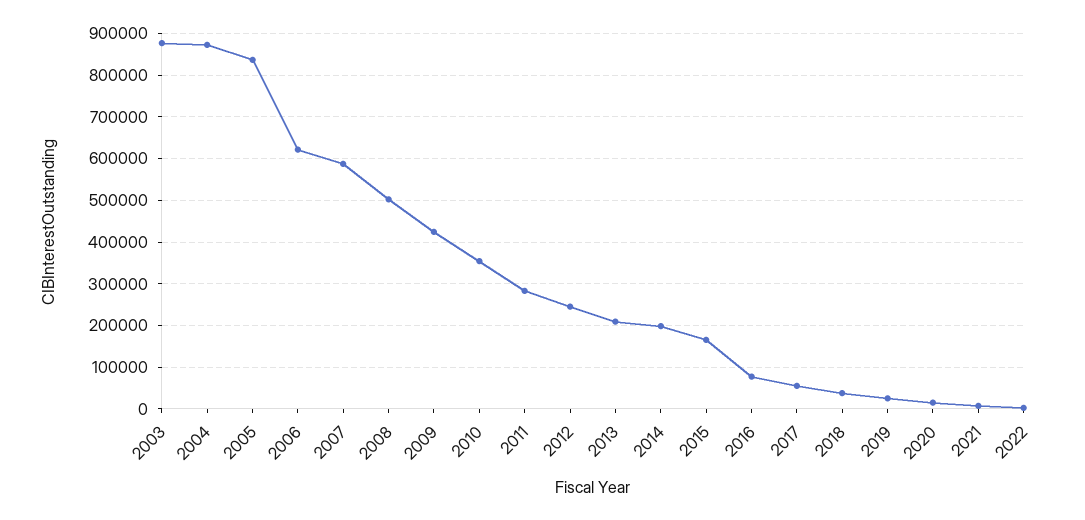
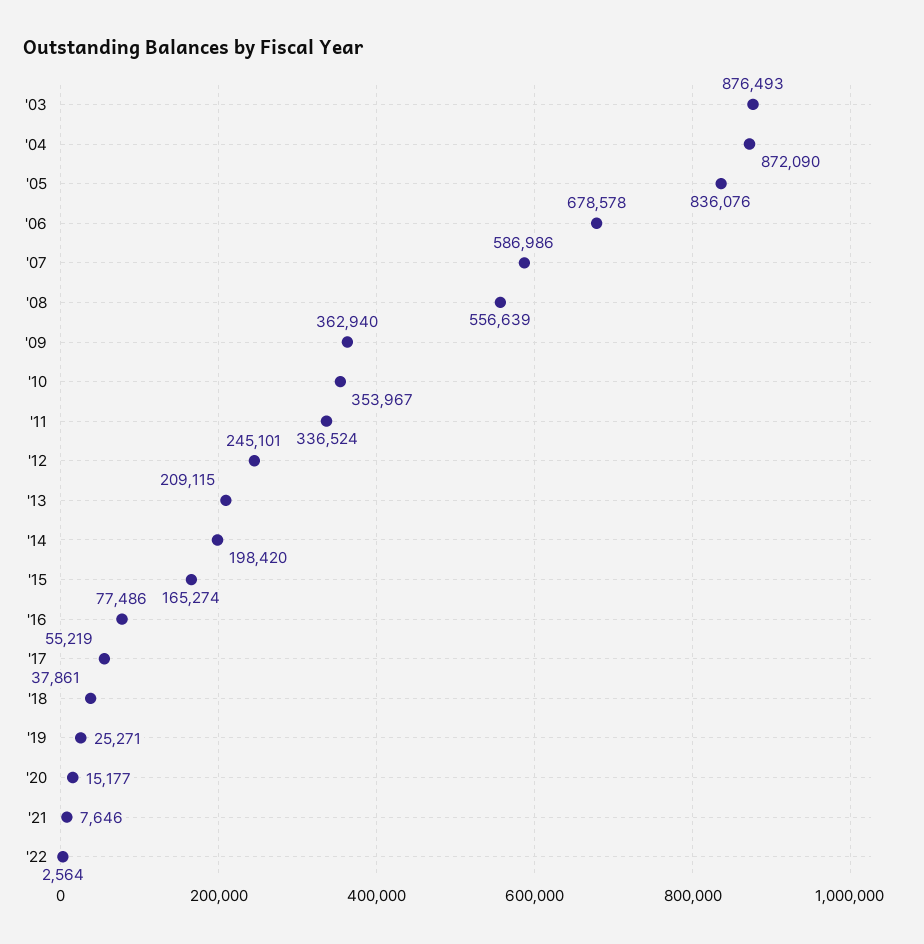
  {
    "2003": 876493,
    "2004": 872090,
    "2005": 836076,
-   "2006": 620000,
+   "2006": 678578,
    "2007": 586986,
-   "2008": 500000,
+   "2008": 556639,
-   "2009": 420000,
+   "2009": 362940,
    "2010": 353967,
-   "2011": 280000,
+   "2011": 336524,
    "2012": 245101,
    "2013": 209115,
    "2014": 198420,
    "2015": 165274,
    "2016": 77486,
    "2017": 55219,
    "2018": 37861,
    "2019": 25271,
    "2020": 15177,
    "2021": 7646,
    "2022": 2564
  }

